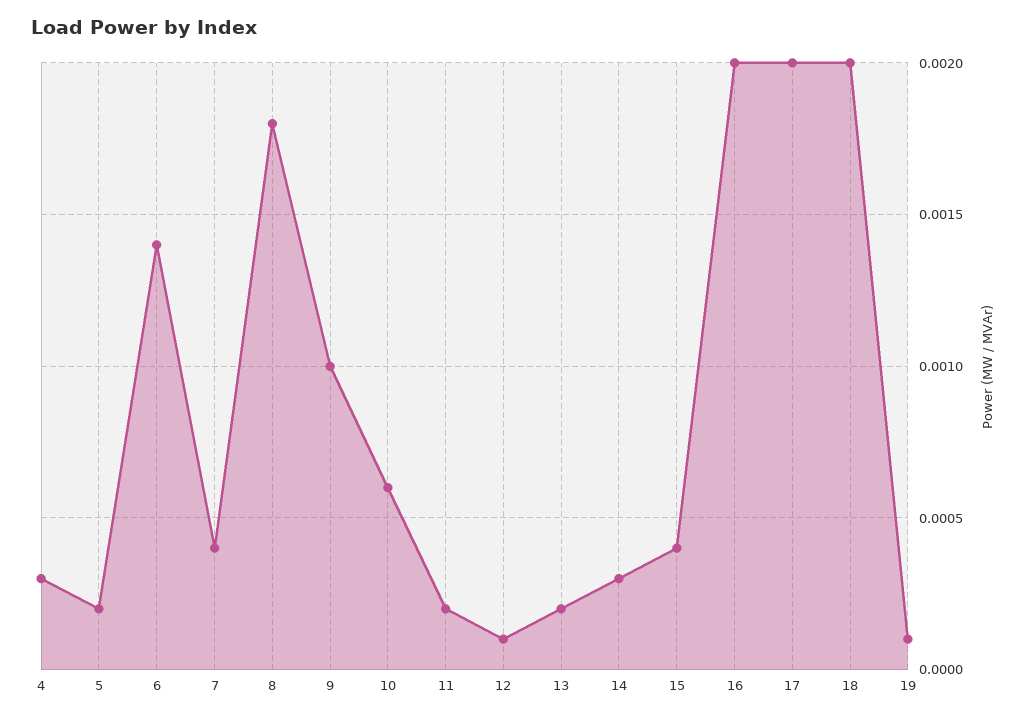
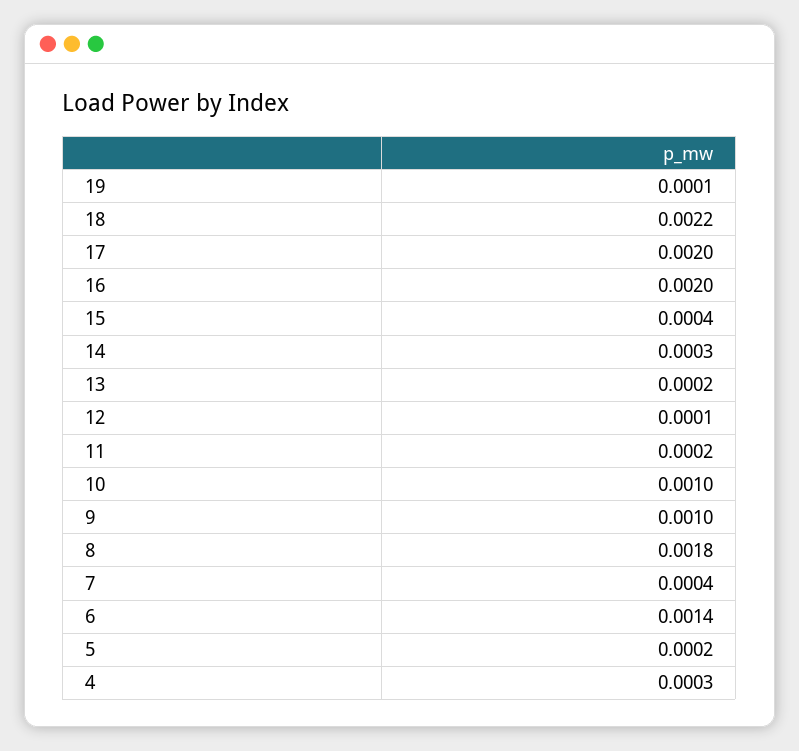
  {
    "4": 0.0003,
    "5": 0.0002,
    "6": 0.0014,
    "7": 0.0004,
    "8": 0.0018,
    "9": 0.001,
-   "10": 0.0006,
+   "10": 0.001,
    "11": 0.0002,
    "12": 0.0001,
    "13": 0.0002,
    "14": 0.0003,
    "15": 0.0004,
    "16": 0.002,
    "17": 0.002,
-   "18": 0.002,
+   "18": 0.0022,
    "19": 0.0001
  }

